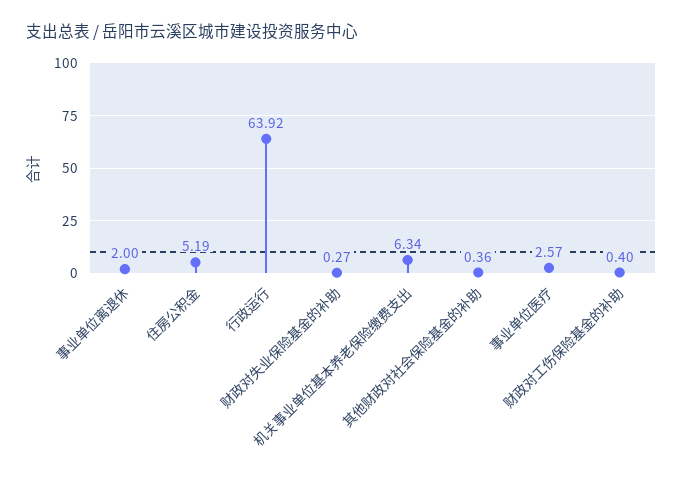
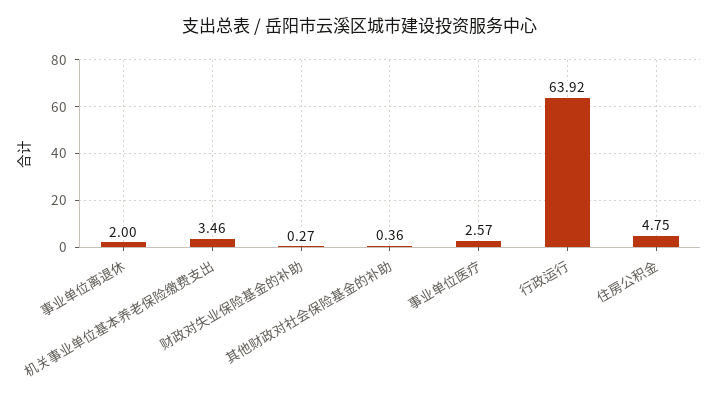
  {
    "事业单位离退休": 2,
-   "住房公积金": 5.19,
+   "住房公积金": 4.75,
    "行政运行": 63.92,
    "财政对失业保险基金的补助": 0.27,
-   "机关事业单位基本养老保险缴费支出": 6.34,
+   "机关事业单位基本养老保险缴费支出": 3.46,
    "其他财政对社会保险基金的补助": 0.36,
-   "事业单位医疗": 2.57,
+   "事业单位医疗": 2.57
-   "财政对工伤保险基金的补助": 0.4
  }

